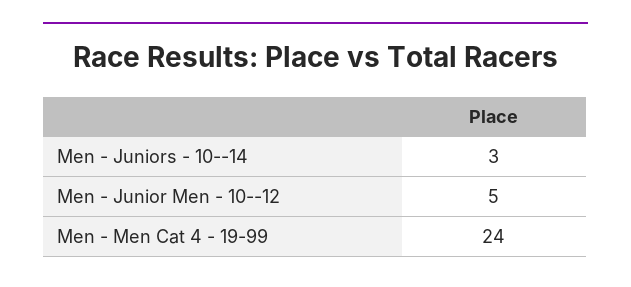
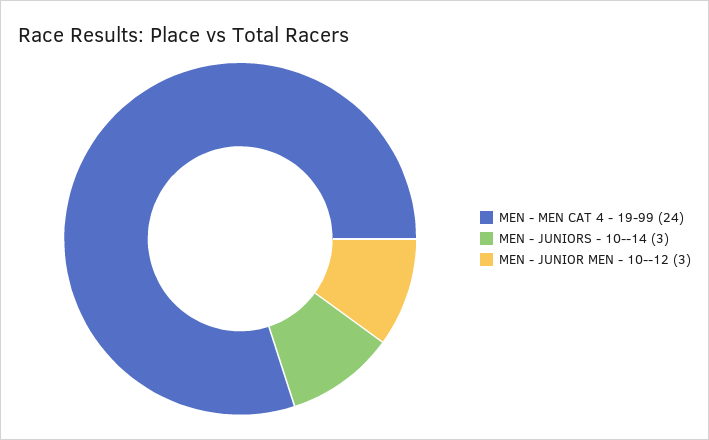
  {
    "Men - Juniors - 10--14": 3,
-   "Men - Junior Men - 10--12": 5,
+   "Men - Junior Men - 10--12": 3,
    "Men - Men Cat 4 - 19-99": 24
  }

